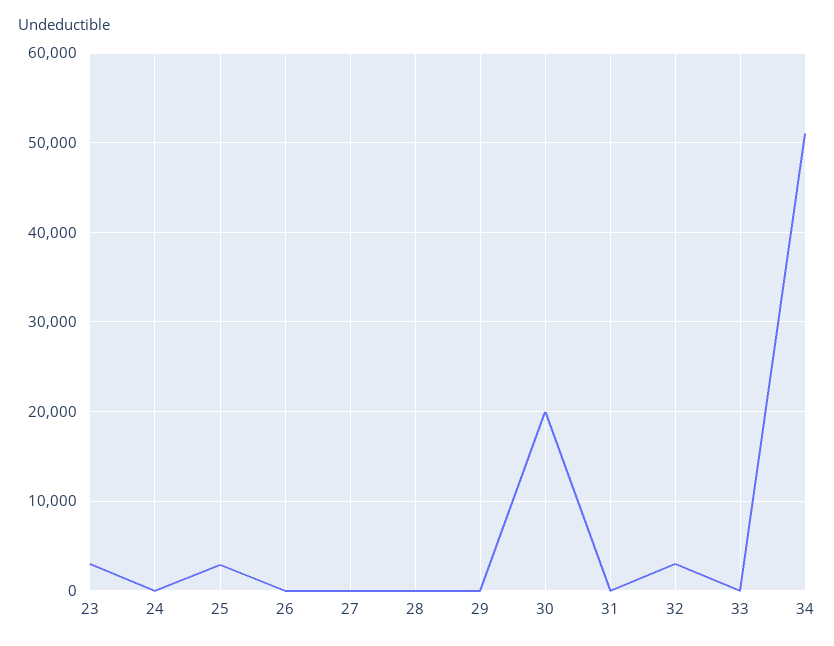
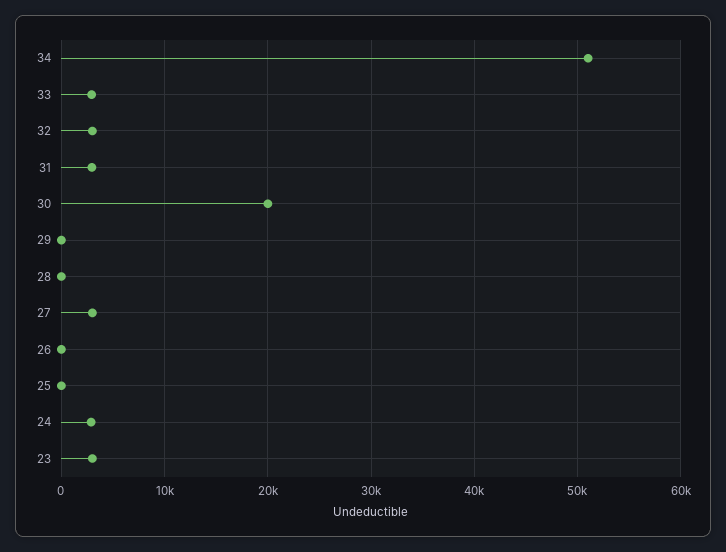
  {
    "23": 3000,
-   "24": 0,
+   "24": 3000,
-   "25": 3000,
+   "25": 0,
    "26": 0,
-   "27": 0,
+   "27": 3000,
    "28": 0,
    "29": 0,
    "30": 20000,
-   "31": 0,
+   "31": 3000,
    "32": 3000,
-   "33": 0,
+   "33": 3000,
    "34": 51000
  }

